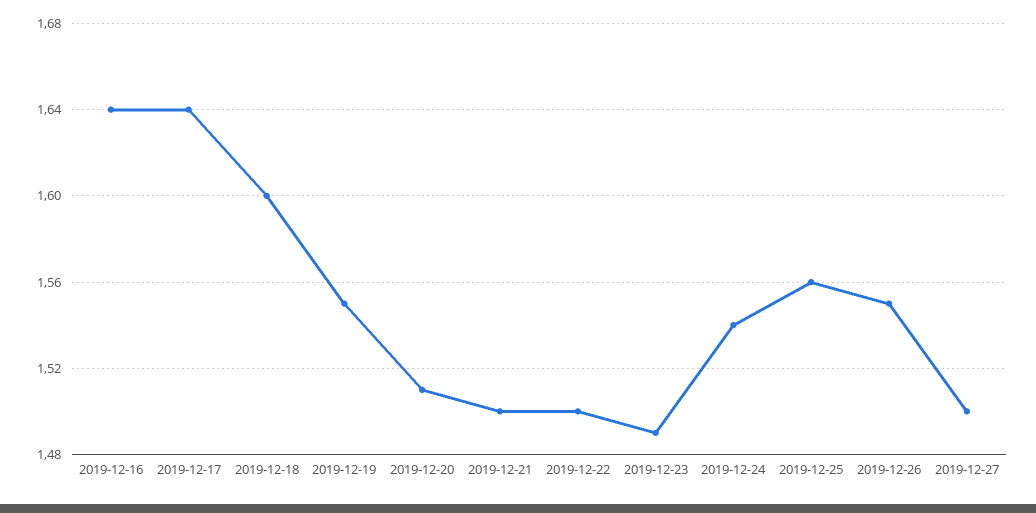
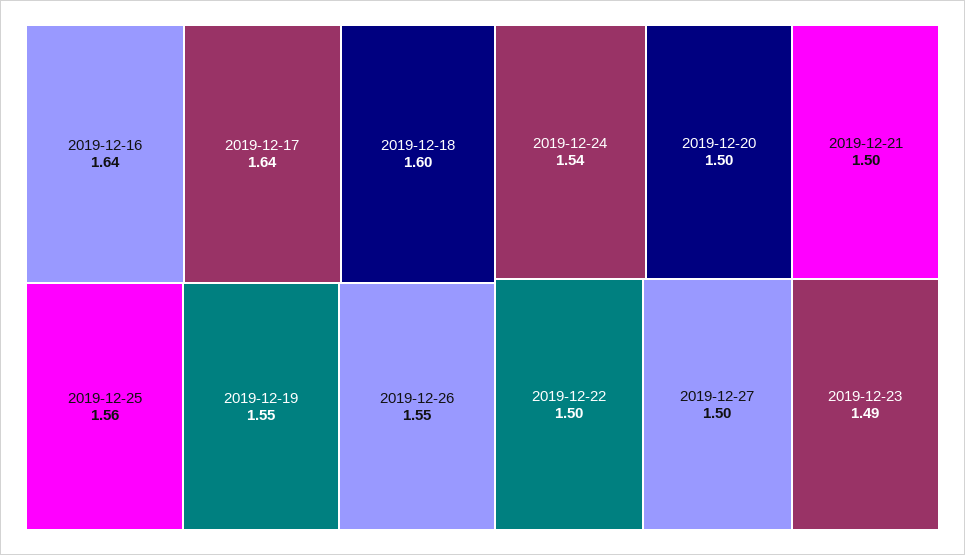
  {
    "2019-12-16": 1.64,
    "2019-12-17": 1.64,
    "2019-12-18": 1.6,
    "2019-12-19": 1.55,
-   "2019-12-20": 1.51,
+   "2019-12-20": 1.5,
    "2019-12-21": 1.5,
    "2019-12-22": 1.5,
    "2019-12-23": 1.49,
    "2019-12-24": 1.54,
    "2019-12-25": 1.56,
    "2019-12-26": 1.55,
    "2019-12-27": 1.5
  }

